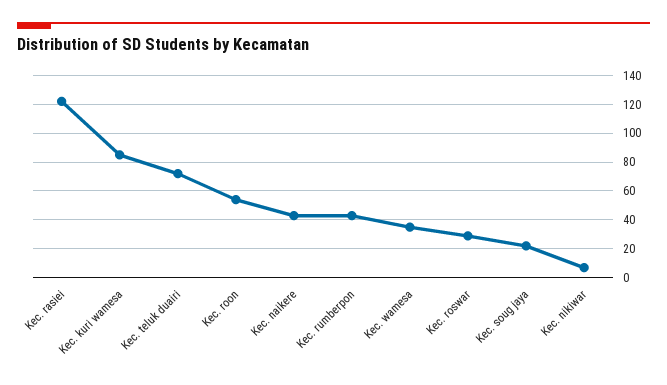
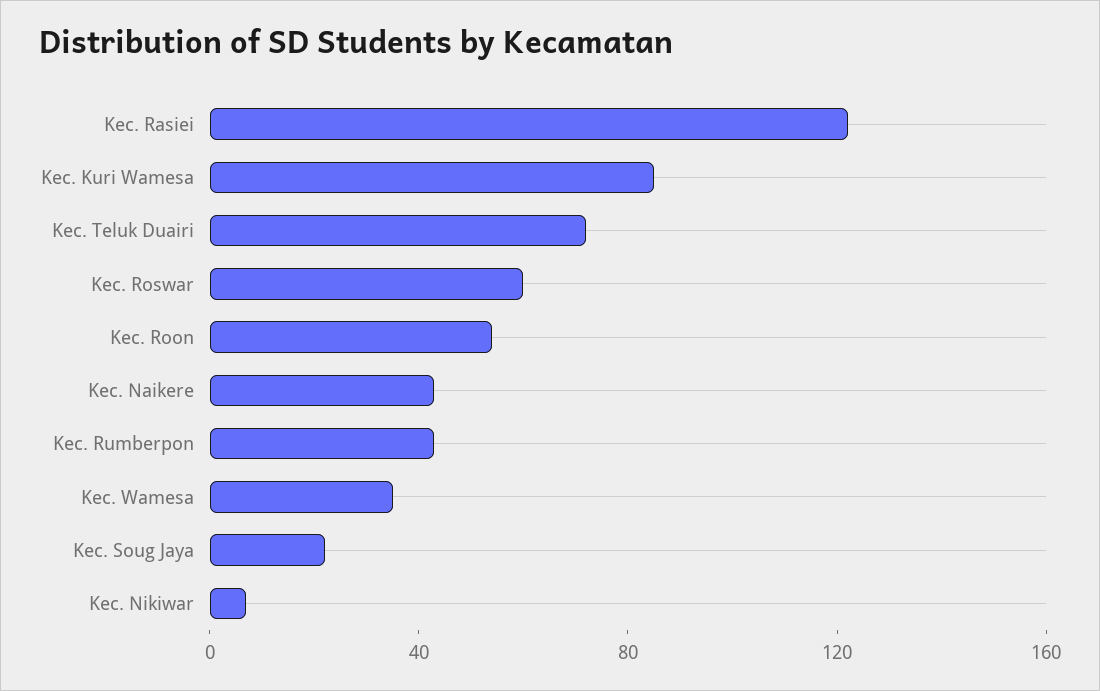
  {
    "Kec. rasiei": 120,
    "Kec. kuri wamesa": 85,
    "Kec. teluk duairi": 70,
    "Kec. roon": 55,
    "Kec. naikere": 45,
    "Kec. rumberpon": 45,
    "Kec. wamesa": 35,
-   "Kec. roswar": 30,
+   "Kec. roswar": 60,
    "Kec. soug jaya": 20,
    "Kec. nikiwar": 5
  }

